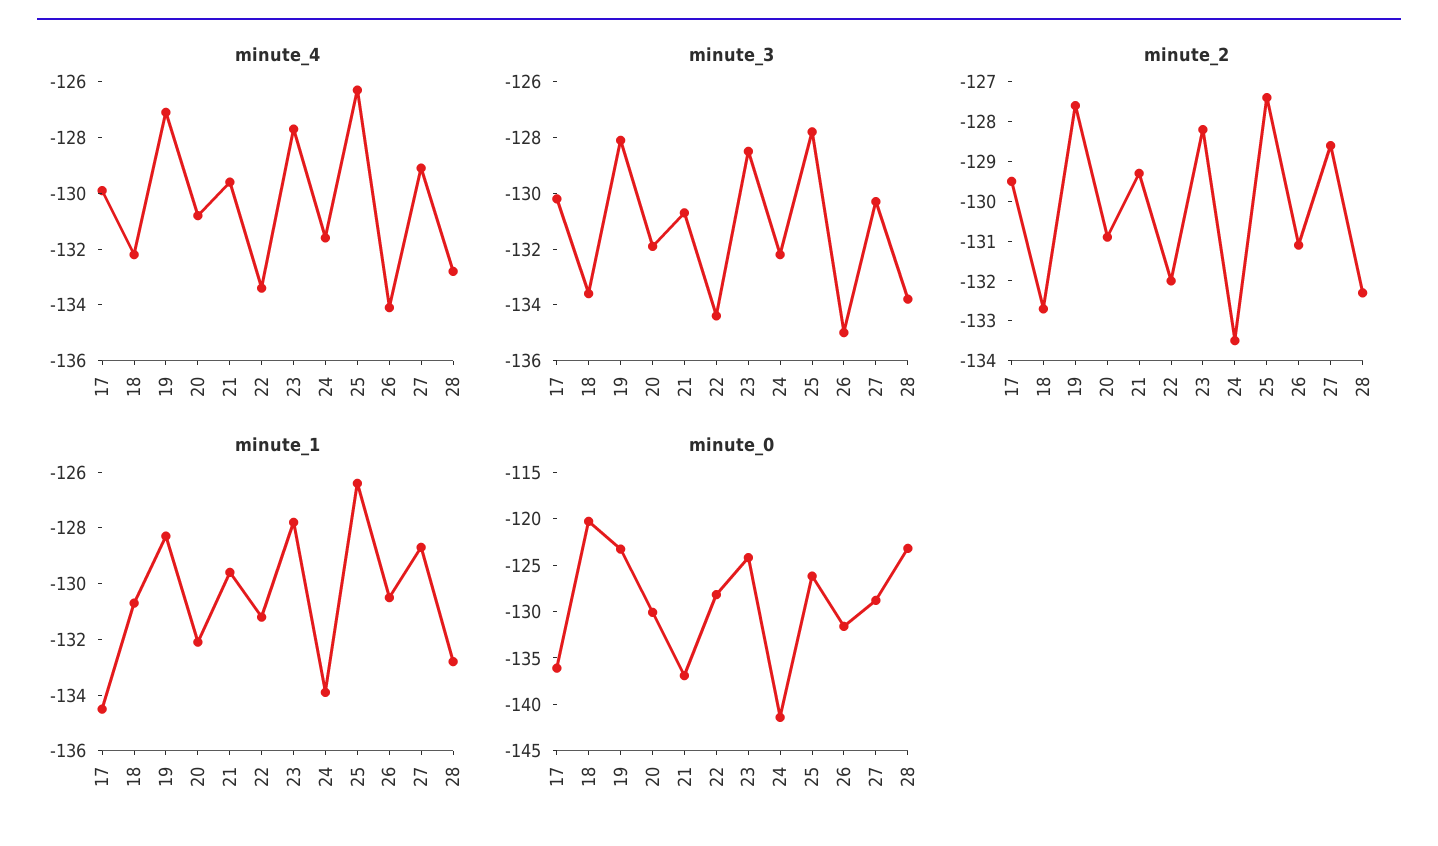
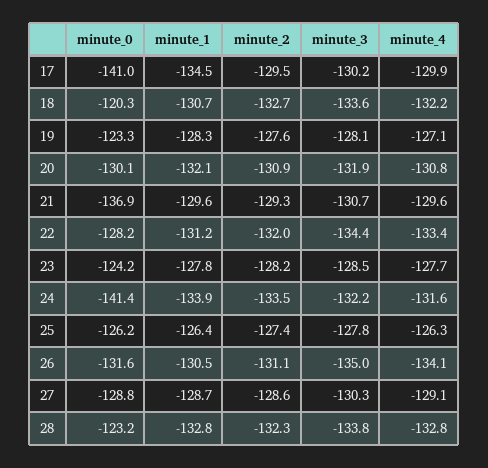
  {
    "minute_4": {
      "17": -129.9,
      "18": -132.2,
      "19": -127.1,
      "20": -130.8,
      "21": -129.6,
      "22": -133.4,
      "23": -127.7,
      "24": -131.6,
      "25": -126.3,
      "26": -134.1,
      "27": -129.1,
      "28": -132.8
    },
    "minute_3": {
      "17": -130.2,
      "18": -133.6,
      "19": -128.1,
      "20": -131.9,
      "21": -130.7,
      "22": -134.4,
      "23": -128.5,
      "24": -132.2,
      "25": -127.8,
      "26": -135,
      "27": -130.3,
      "28": -133.8
    },
    "minute_2": {
      "17": -129.5,
      "18": -132.7,
      "19": -127.6,
      "20": -130.9,
      "21": -129.3,
      "22": -132,
      "23": -128.2,
      "24": -133.5,
      "25": -127.4,
      "26": -131.1,
      "27": -128.6,
      "28": -132.3
    },
    "minute_1": {
      "17": -134.5,
      "18": -130.7,
      "19": -128.3,
      "20": -132.1,
      "21": -129.6,
      "22": -131.2,
      "23": -127.8,
      "24": -133.9,
      "25": -126.4,
      "26": -130.5,
      "27": -128.7,
      "28": -132.8
    },
    "minute_0": {
-     "17": -136,
+     "17": -141,
      "18": -120.3,
      "19": -123.3,
      "20": -130.1,
      "21": -136.9,
      "22": -128.2,
      "23": -124.2,
      "24": -141.4,
      "25": -126.2,
      "26": -131.6,
      "27": -128.8,
      "28": -123.2
    }
  }

